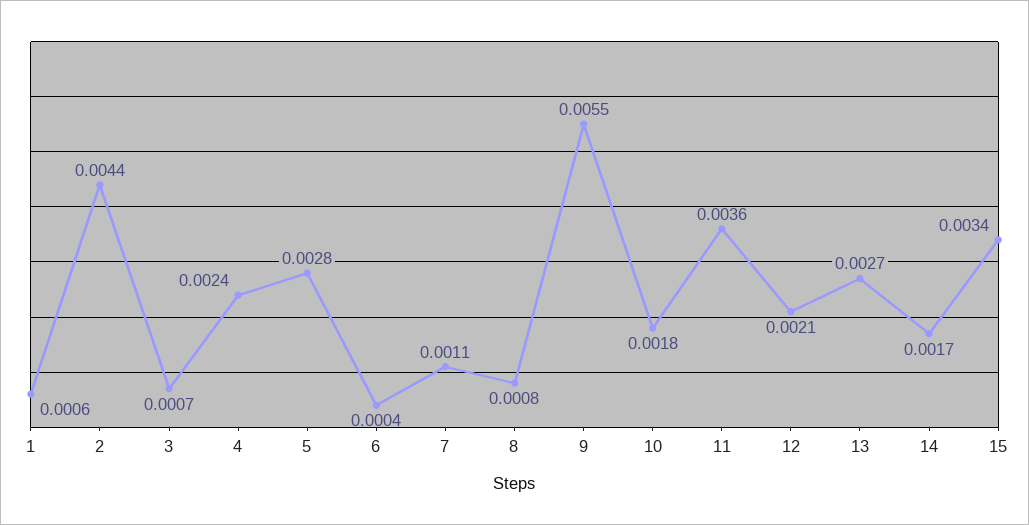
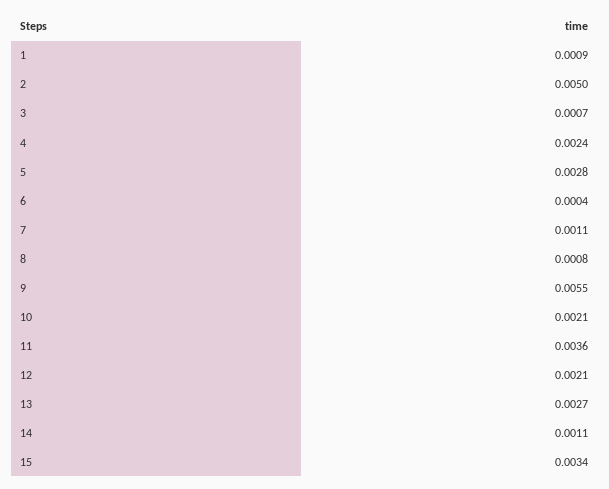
  {
-   "1": 0.0006,
+   "1": 0.0009,
-   "2": 0.0044,
+   "2": 0.005,
    "3": 0.0007,
    "4": 0.0024,
    "5": 0.0028,
    "6": 0.0004,
    "7": 0.0011,
    "8": 0.0008,
    "9": 0.0055,
-   "10": 0.0018,
+   "10": 0.0021,
    "11": 0.0036,
    "12": 0.0021,
    "13": 0.0027,
-   "14": 0.0017,
+   "14": 0.0011,
    "15": 0.0034
  }

